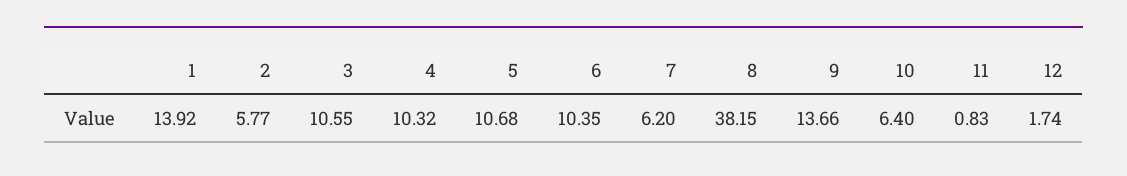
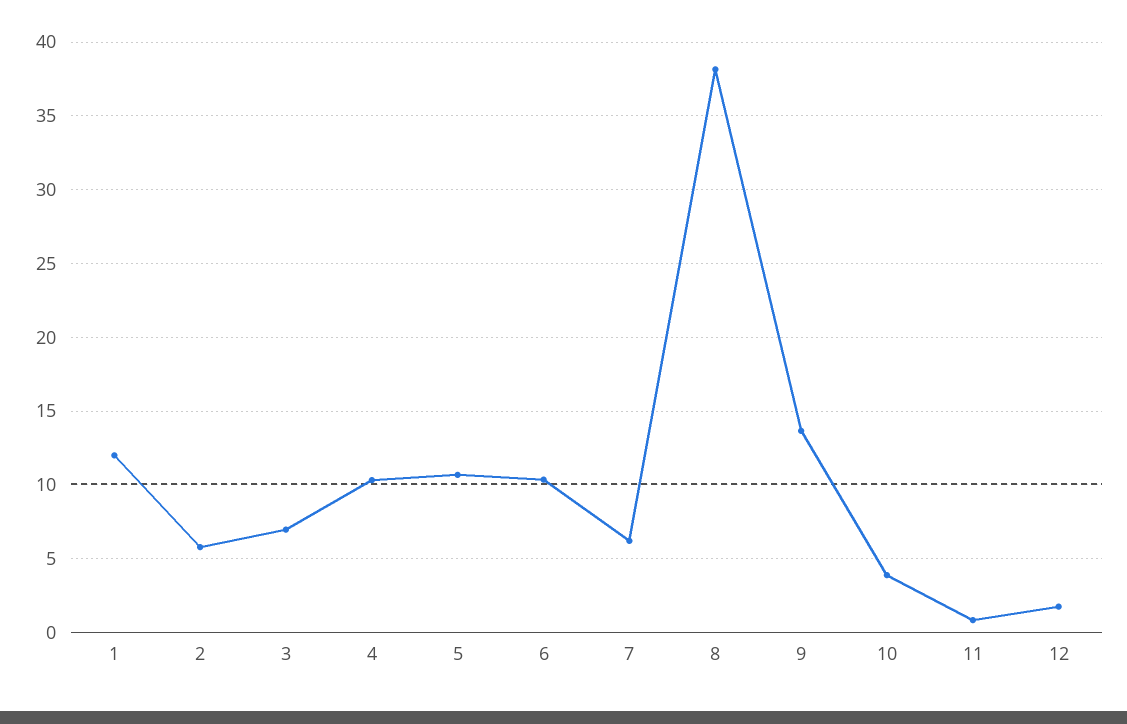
  {
-   "1": 13.92,
+   "1": 12,
    "2": 5.77,
-   "3": 10.55,
+   "3": 7,
    "4": 10.32,
    "5": 10.68,
    "6": 10.35,
    "7": 6.2,
    "8": 38.15,
    "9": 13.66,
-   "10": 6.4,
+   "10": 4,
    "11": 0.83,
    "12": 1.74
  }

